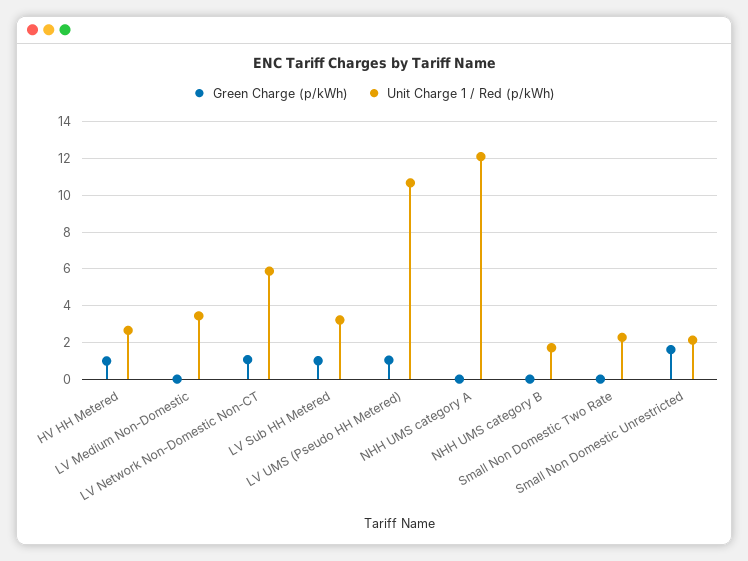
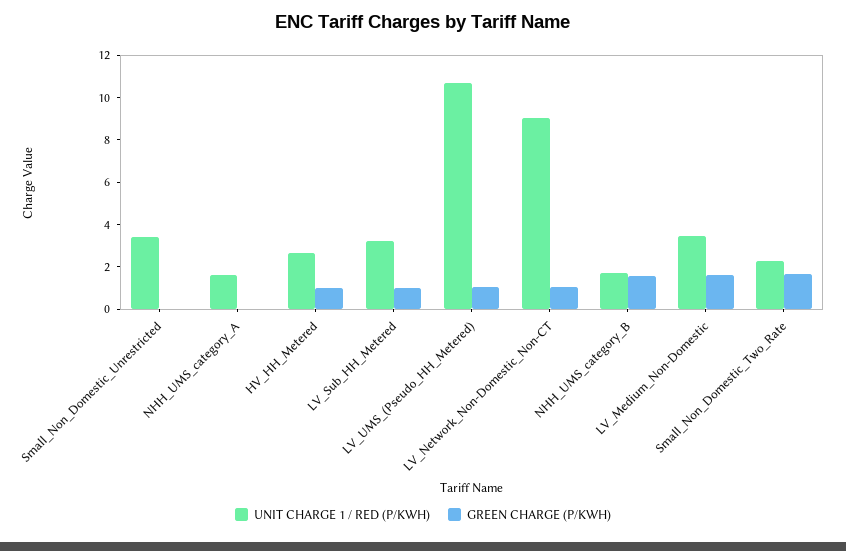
  {
    "Green Charge (p/kWh)": {
      "HV HH Metered": 1,
-     "LV Medium Non-Domestic": 0,
+     "LV Medium Non-Domestic": 1.5,
      "LV Network Non-Domestic Non-CT": 1,
      "LV Sub HH Metered": 1,
      "LV UMS (Pseudo HH Metered)": 1,
      "NHH UMS category A": 0,
-     "NHH UMS category B": 0,
+     "NHH UMS category B": 1.5,
-     "Small Non Domestic Two Rate": 0,
+     "Small Non Domestic Two Rate": 1.5,
-     "Small Non Domestic Unrestricted": 1.5
+     "Small Non Domestic Unrestricted": 0
    },
    "Unit Charge 1 / Red (p/kWh)": {
      "HV HH Metered": 2.5,
      "LV Medium Non-Domestic": 3.5,
-     "LV Network Non-Domestic Non-CT": 6,
+     "LV Network Non-Domestic Non-CT": 9,
      "LV Sub HH Metered": 3,
      "LV UMS (Pseudo HH Metered)": 10.5,
-     "NHH UMS category A": 12,
+     "NHH UMS category A": 1.5,
      "NHH UMS category B": 1.5,
      "Small Non Domestic Two Rate": 2.5,
-     "Small Non Domestic Unrestricted": 2
+     "Small Non Domestic Unrestricted": 3.5
    }
  }

